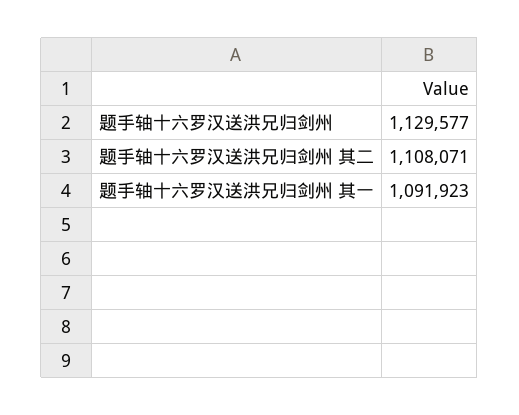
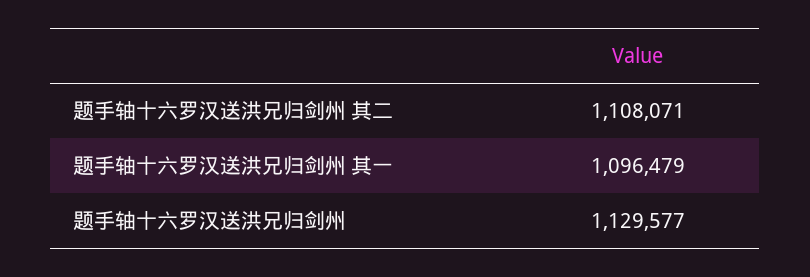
  {
    "题手轴十六罗汉送洪兄归剑州": 1129577,
    "题手轴十六罗汉送洪兄归剑州 其二": 1108071,
-   "题手轴十六罗汉送洪兄归剑州 其一": 1091923
+   "题手轴十六罗汉送洪兄归剑州 其一": 1096479
  }

